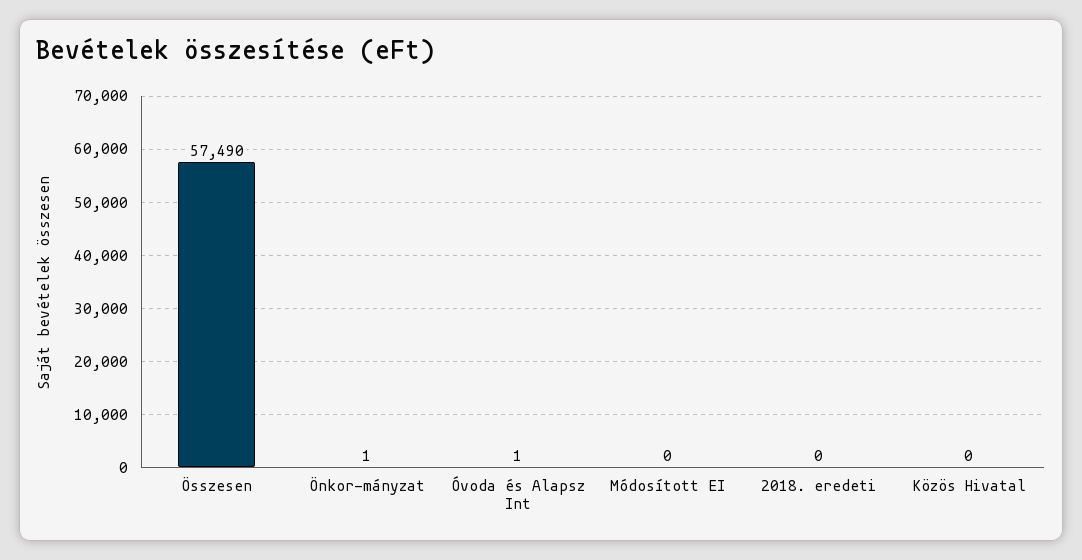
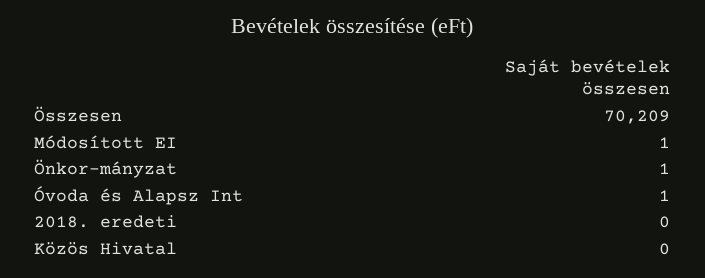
  {
-   "Összesen": 57490,
+   "Összesen": 70209,
    "Önkor-mányzat": 1,
    "Óvoda és Alapsz Int": 1,
-   "Módosított EI": 0,
+   "Módosított EI": 1,
    "2018. eredeti": 0,
    "Közös Hivatal": 0
  }

